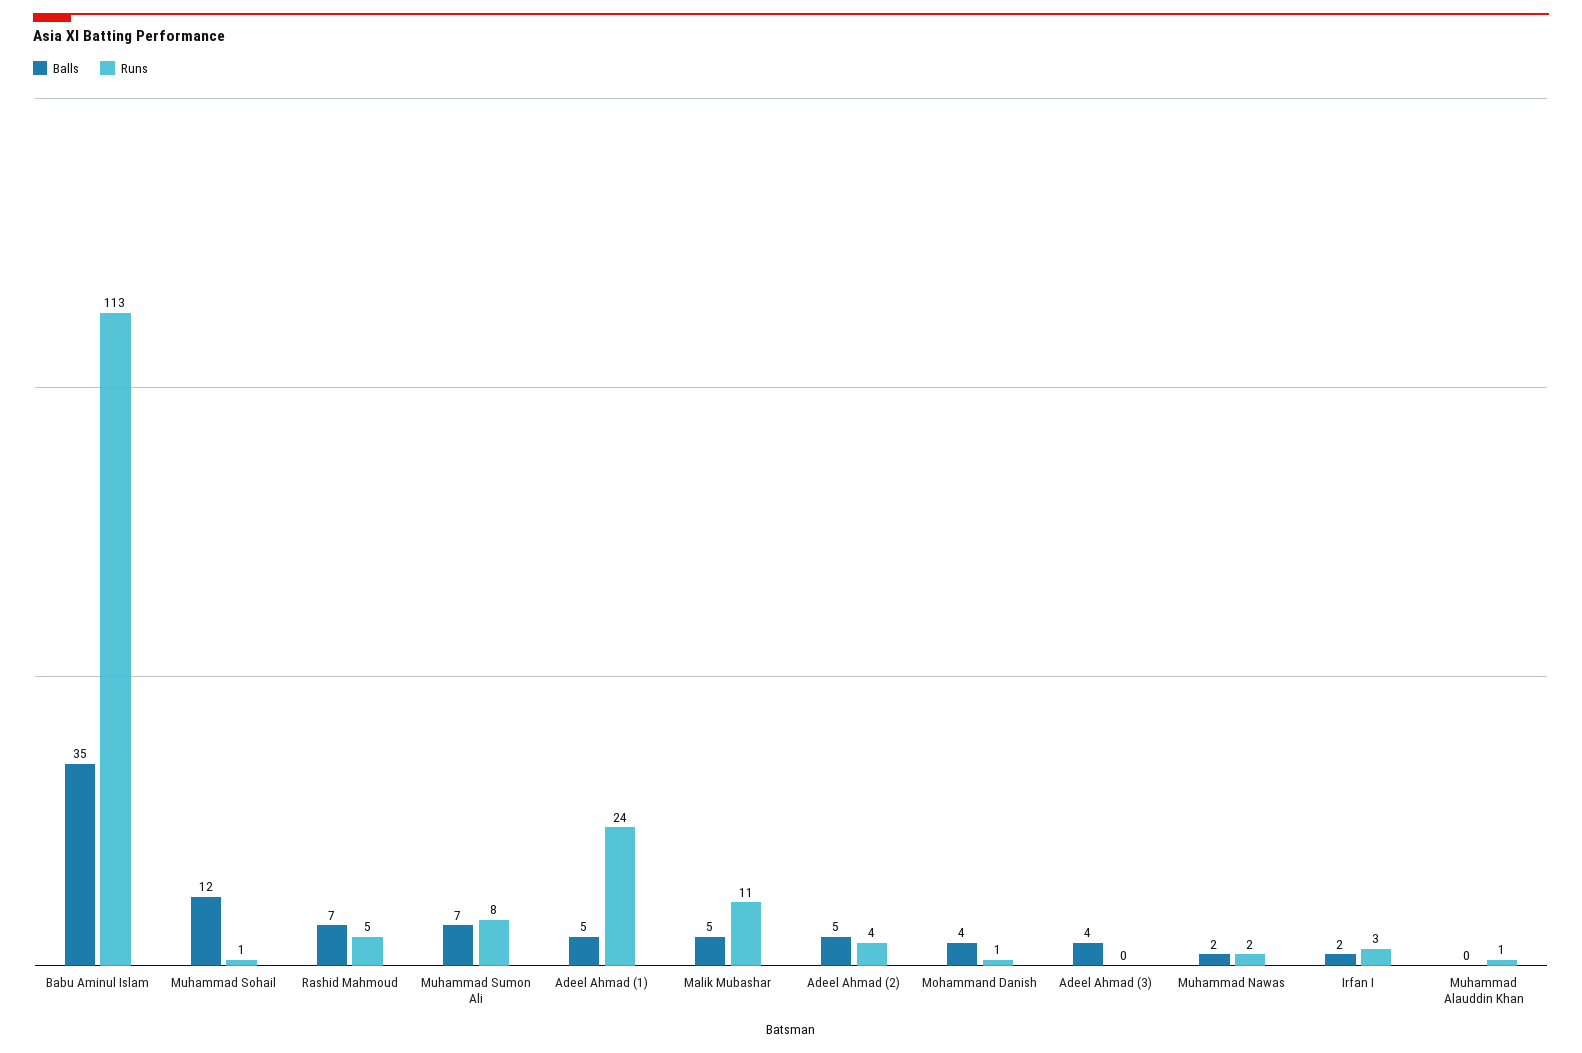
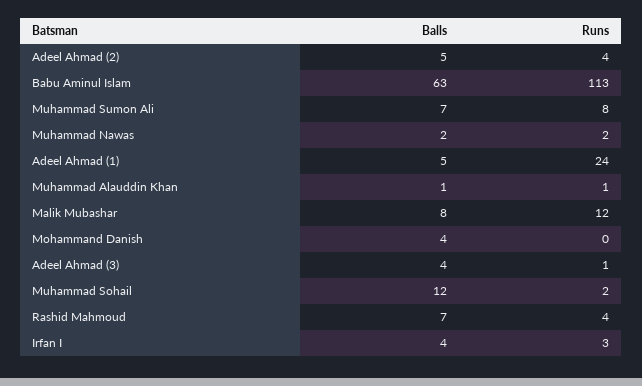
  {
    "Balls": {
-     "Babu Aminul Islam": 35,
+     "Babu Aminul Islam": 63,
      "Muhammad Sohail": 12,
      "Rashid Mahmoud": 7,
      "Muhammad Sumon Ali": 7,
      "Adeel Ahmad (1)": 5,
-     "Malik Mubashar": 5,
+     "Malik Mubashar": 8,
      "Adeel Ahmad (2)": 5,
      "Mohammand Danish": 4,
      "Adeel Ahmad (3)": 4,
      "Muhammad Nawas": 2,
-     "Irfan I": 2,
+     "Irfan I": 4,
-     "Muhammad Alauddin Khan": 0
+     "Muhammad Alauddin Khan": 1
    },
    "Runs": {
      "Babu Aminul Islam": 113,
-     "Muhammad Sohail": 1,
+     "Muhammad Sohail": 2,
-     "Rashid Mahmoud": 5,
+     "Rashid Mahmoud": 4,
      "Muhammad Sumon Ali": 8,
      "Adeel Ahmad (1)": 24,
-     "Malik Mubashar": 11,
+     "Malik Mubashar": 12,
      "Adeel Ahmad (2)": 4,
-     "Mohammand Danish": 1,
+     "Mohammand Danish": 0,
-     "Adeel Ahmad (3)": 0,
+     "Adeel Ahmad (3)": 1,
      "Muhammad Nawas": 2,
      "Irfan I": 3,
      "Muhammad Alauddin Khan": 1
    }
  }

